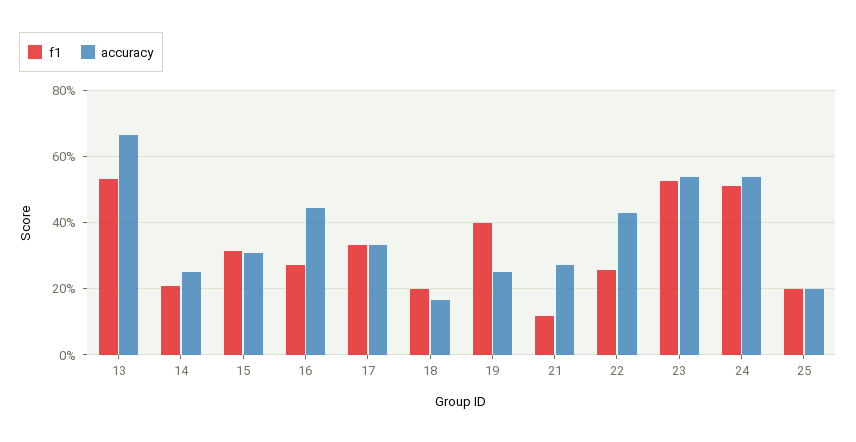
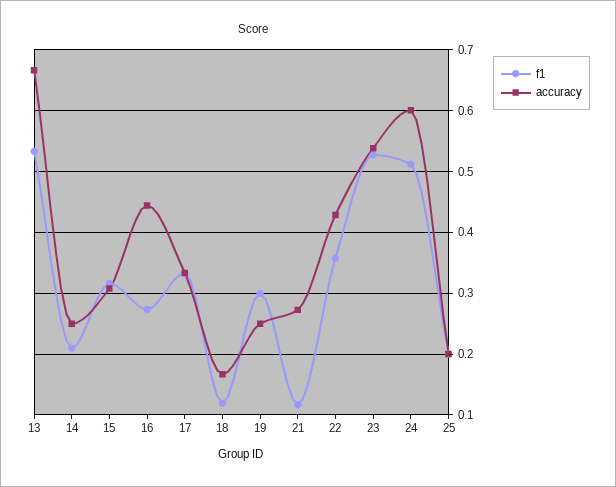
  {
    "f1": {
      "13": 0.53,
      "14": 0.21,
      "15": 0.32,
      "16": 0.27,
      "17": 0.33,
-     "18": 0.2,
+     "18": 0.12,
-     "19": 0.4,
+     "19": 0.3,
      "21": 0.12,
-     "22": 0.26,
+     "22": 0.36,
      "23": 0.53,
      "24": 0.51,
      "25": 0.2
    },
    "accuracy": {
      "13": 0.67,
      "14": 0.25,
      "15": 0.31,
      "16": 0.44,
      "17": 0.33,
      "18": 0.17,
      "19": 0.25,
      "21": 0.27,
      "22": 0.43,
      "23": 0.54,
-     "24": 0.54,
+     "24": 0.6,
      "25": 0.2
    }
  }

